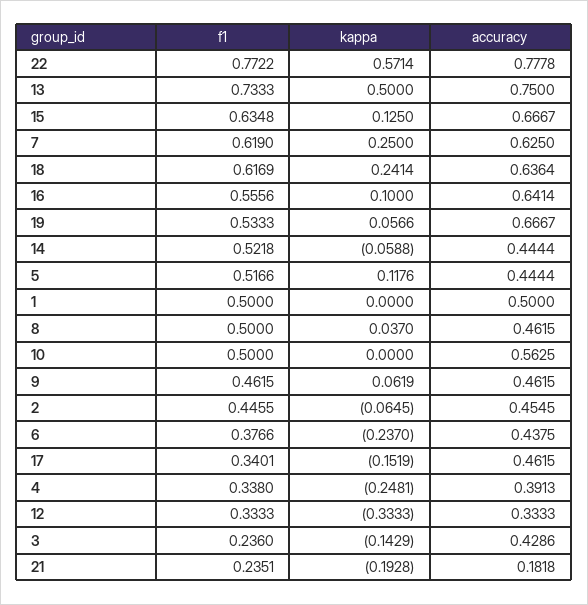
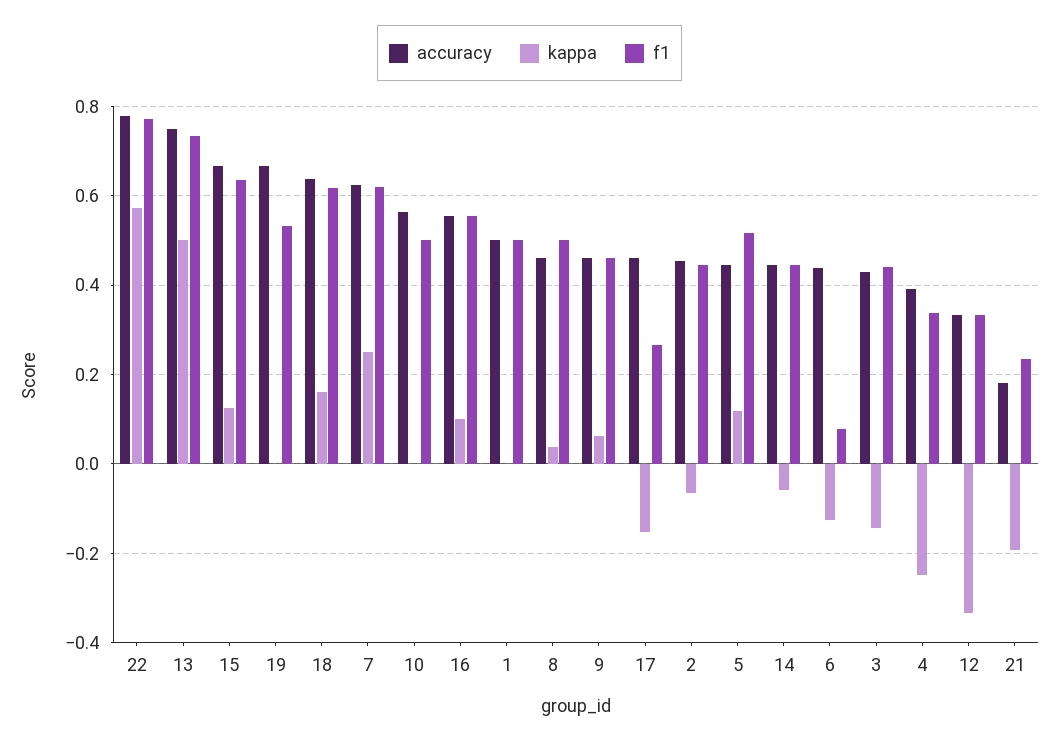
  {
    "f1": {
      "22": 0.7722,
      "13": 0.7333,
      "15": 0.6348,
      "7": 0.619,
      "18": 0.6169,
      "16": 0.5556,
      "19": 0.5333,
-     "14": 0.5218,
+     "14": 0.44,
      "5": 0.5166,
      "1": 0.5,
      "8": 0.5,
      "10": 0.5,
      "9": 0.4615,
      "2": 0.4455,
-     "6": 0.3766,
+     "6": 0.08,
-     "17": 0.3401,
+     "17": 0.26,
      "4": 0.338,
      "12": 0.3333,
-     "3": 0.236,
+     "3": 0.44,
      "21": 0.2351
    },
    "kappa": {
      "22": 0.5714,
      "13": 0.5,
      "15": 0.125,
      "7": 0.25,
-     "18": 0.2414,
+     "18": 0.16,
      "16": 0.1,
-     "19": 0.0566,
+     "19": 0,
      "14": -0.0588,
      "5": 0.1176,
      "1": 0,
      "8": 0.037,
      "10": 0,
      "9": 0.0619,
      "2": -0.0645,
-     "6": -0.237,
+     "6": -0.12,
      "17": -0.1519,
      "4": -0.2481,
      "12": -0.3333,
      "3": -0.1429,
      "21": -0.1928
    },
    "accuracy": {
      "22": 0.7778,
      "13": 0.75,
      "15": 0.6667,
      "7": 0.625,
      "18": 0.6364,
-     "16": 0.6414,
+     "16": 0.56,
      "19": 0.6667,
      "14": 0.4444,
      "5": 0.4444,
      "1": 0.5,
      "8": 0.4615,
      "10": 0.5625,
      "9": 0.4615,
      "2": 0.4545,
      "6": 0.4375,
      "17": 0.4615,
      "4": 0.3913,
      "12": 0.3333,
      "3": 0.4286,
      "21": 0.1818
    }
  }

